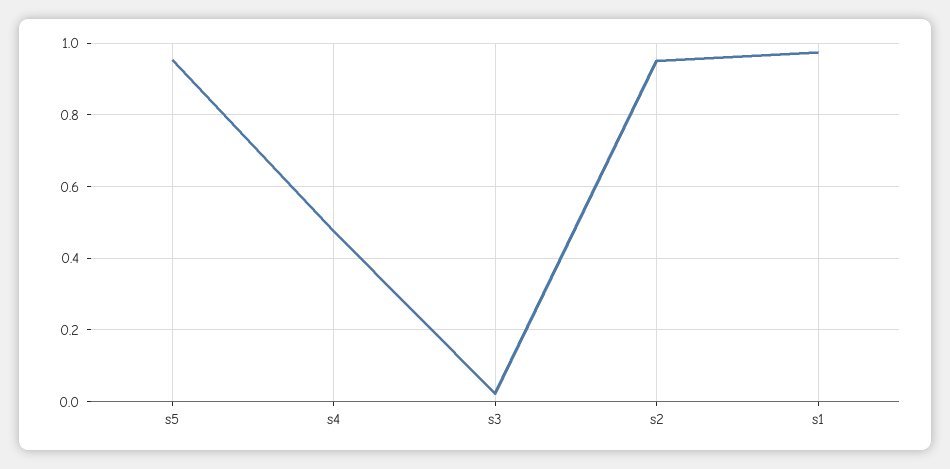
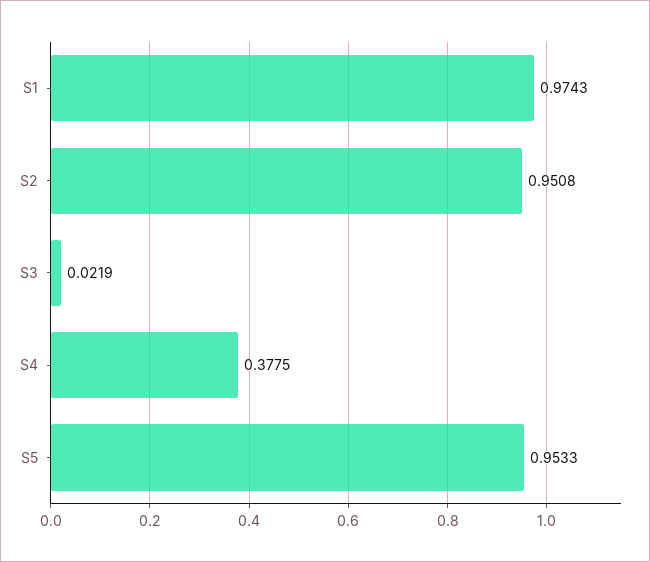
  {
    "s5": 0.9533,
-   "s4": 0.48,
+   "s4": 0.3775,
    "s3": 0.0219,
    "s2": 0.9508,
    "s1": 0.9743
  }

